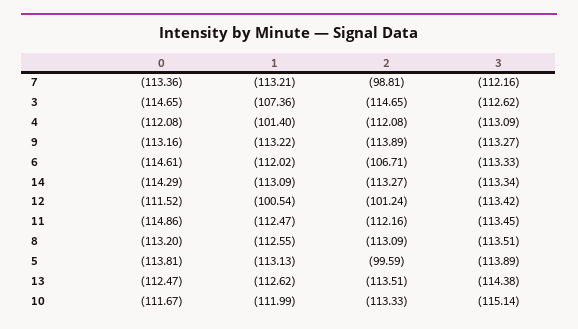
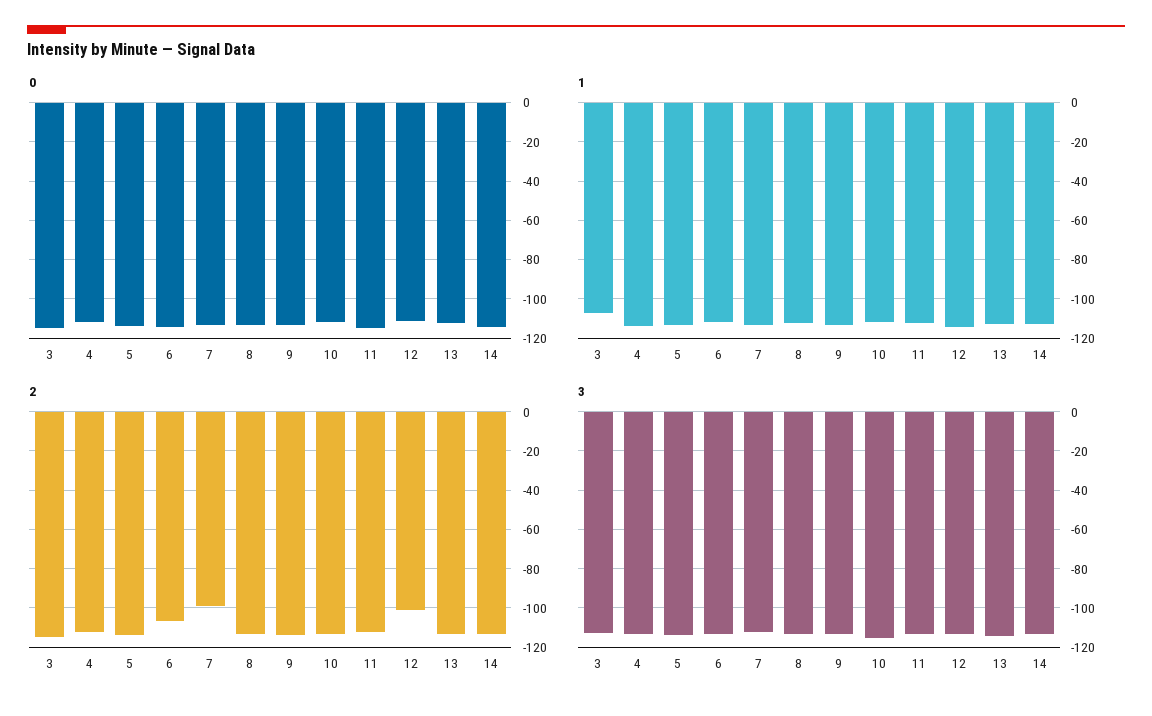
  {
    "0": {
      "7": -113.36,
      "3": -114.65,
      "4": -112.08,
      "9": -113.16,
      "6": -114.61,
      "14": -114.29,
      "12": -111.52,
      "11": -114.86,
      "8": -113.2,
      "5": -113.81,
      "13": -112.47,
      "10": -111.67
    },
    "1": {
      "7": -113.21,
      "3": -107.36,
-     "4": -101.4,
+     "4": -115,
      "9": -113.22,
      "6": -112.02,
      "14": -113.09,
-     "12": -100.54,
+     "12": -115,
      "11": -112.47,
      "8": -112.55,
      "5": -113.13,
      "13": -112.62,
      "10": -111.99
    },
    "2": {
      "7": -98.81,
      "3": -114.65,
      "4": -112.08,
      "9": -113.89,
      "6": -106.71,
      "14": -113.27,
      "12": -101.24,
      "11": -112.16,
      "8": -113.09,
-     "5": -99.59,
+     "5": -115,
      "13": -113.51,
      "10": -113.33
    },
    "3": {
      "7": -112.16,
      "3": -112.62,
      "4": -113.09,
      "9": -113.27,
      "6": -113.33,
      "14": -113.34,
      "12": -113.42,
      "11": -113.45,
      "8": -113.51,
      "5": -113.89,
      "13": -114.38,
      "10": -115.14
    }
  }

